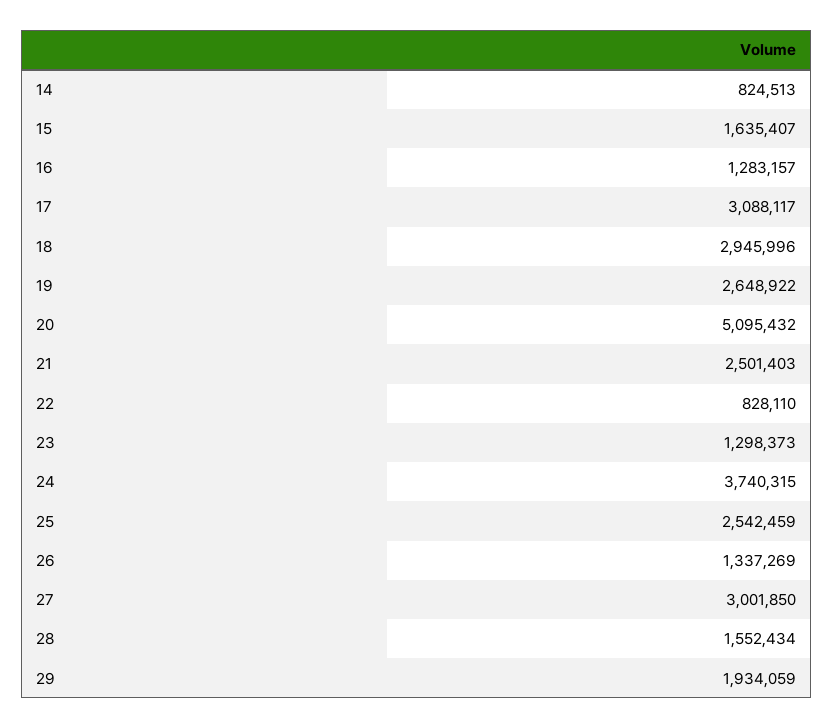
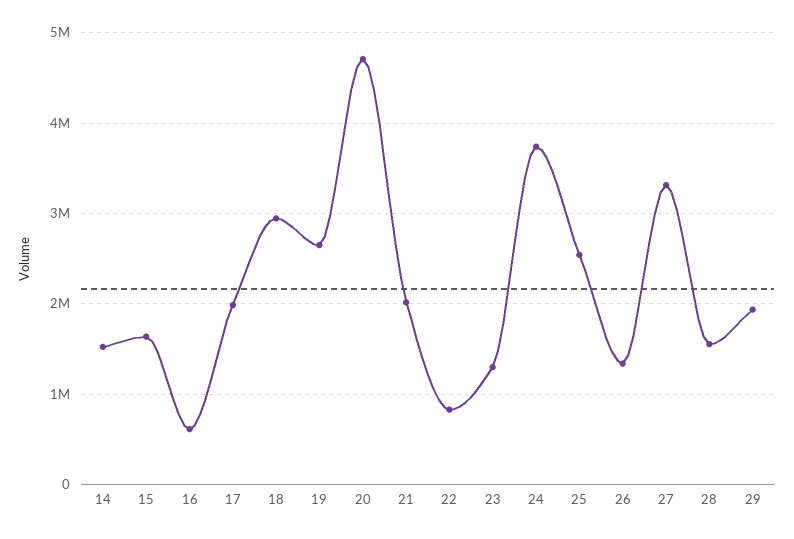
  {
-   "14": 824513,
+   "14": 1500000,
    "15": 1635407,
-   "16": 1283157,
+   "16": 600000,
-   "17": 3088117,
+   "17": 2000000,
    "18": 2945996,
    "19": 2648922,
-   "20": 5095432,
+   "20": 4700000,
-   "21": 2501403,
+   "21": 2000000,
    "22": 828110,
    "23": 1298373,
    "24": 3740315,
    "25": 2542459,
    "26": 1337269,
-   "27": 3001850,
+   "27": 3300000,
    "28": 1552434,
    "29": 1934059
  }

